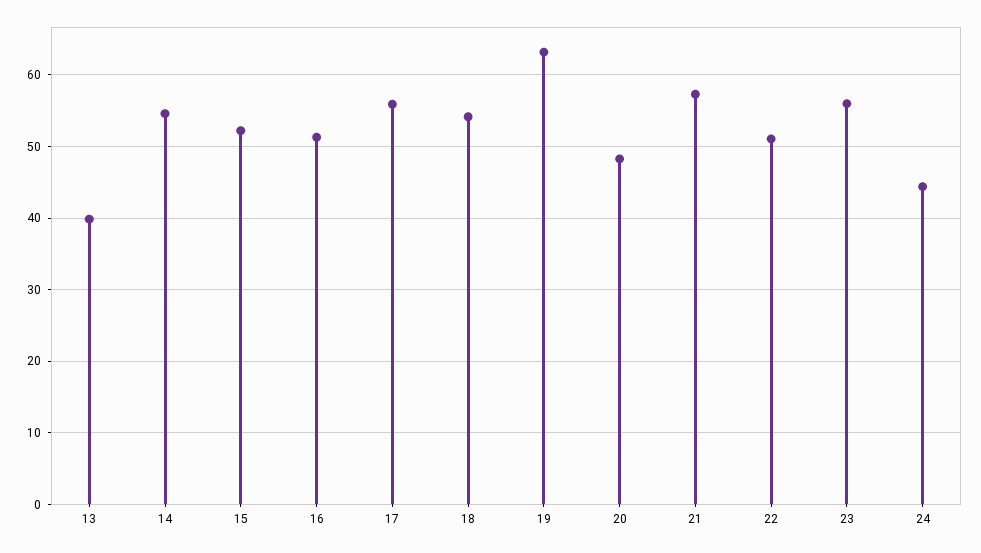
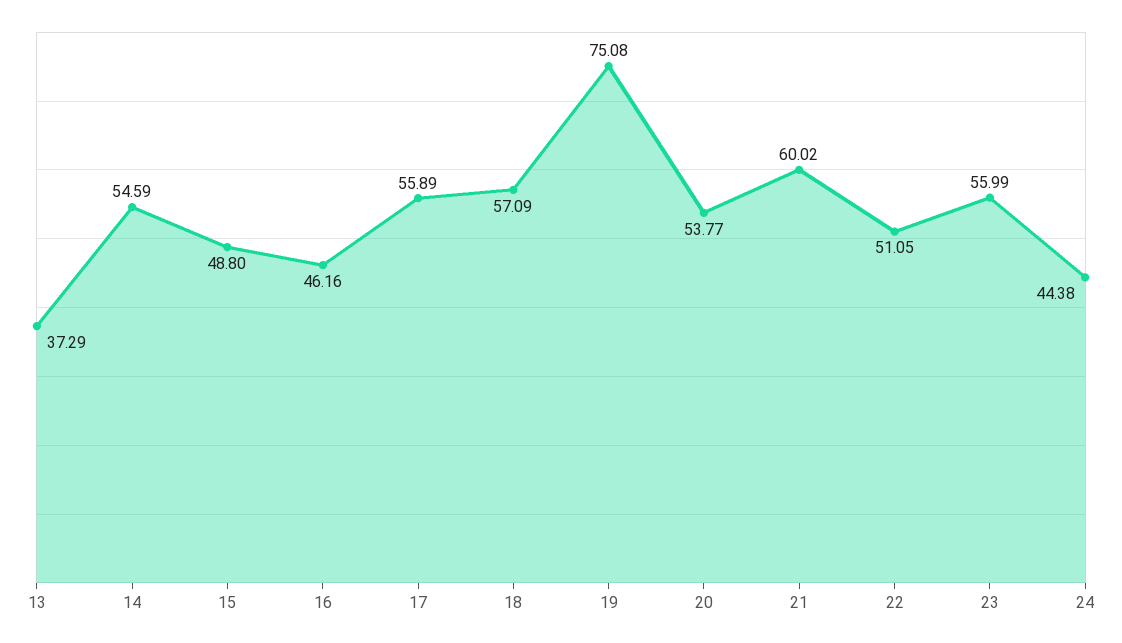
  {
-   "13": 40,
+   "13": 37.29,
    "14": 54.59,
-   "15": 52,
+   "15": 48.8,
-   "16": 51,
+   "16": 46.16,
    "17": 55.89,
-   "18": 54,
+   "18": 57.09,
-   "19": 63,
+   "19": 75.08,
-   "20": 48,
+   "20": 53.77,
-   "21": 57,
+   "21": 60.02,
    "22": 51.05,
    "23": 55.99,
    "24": 44.38
  }

